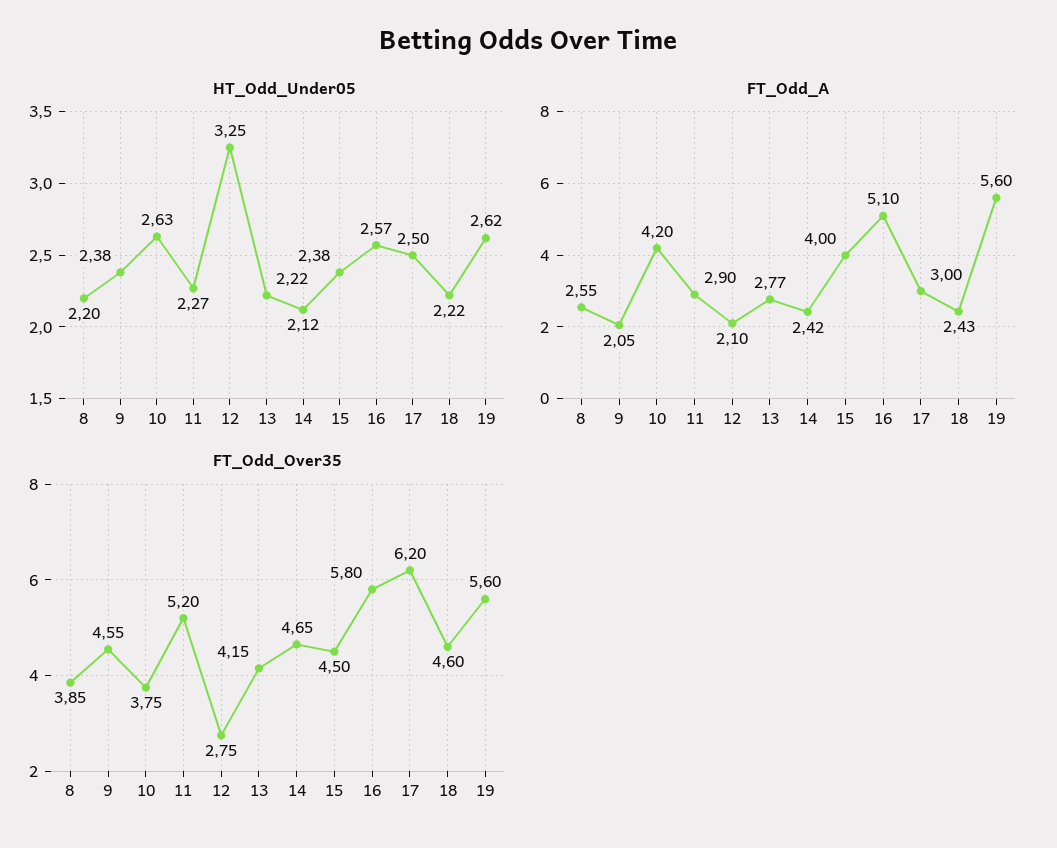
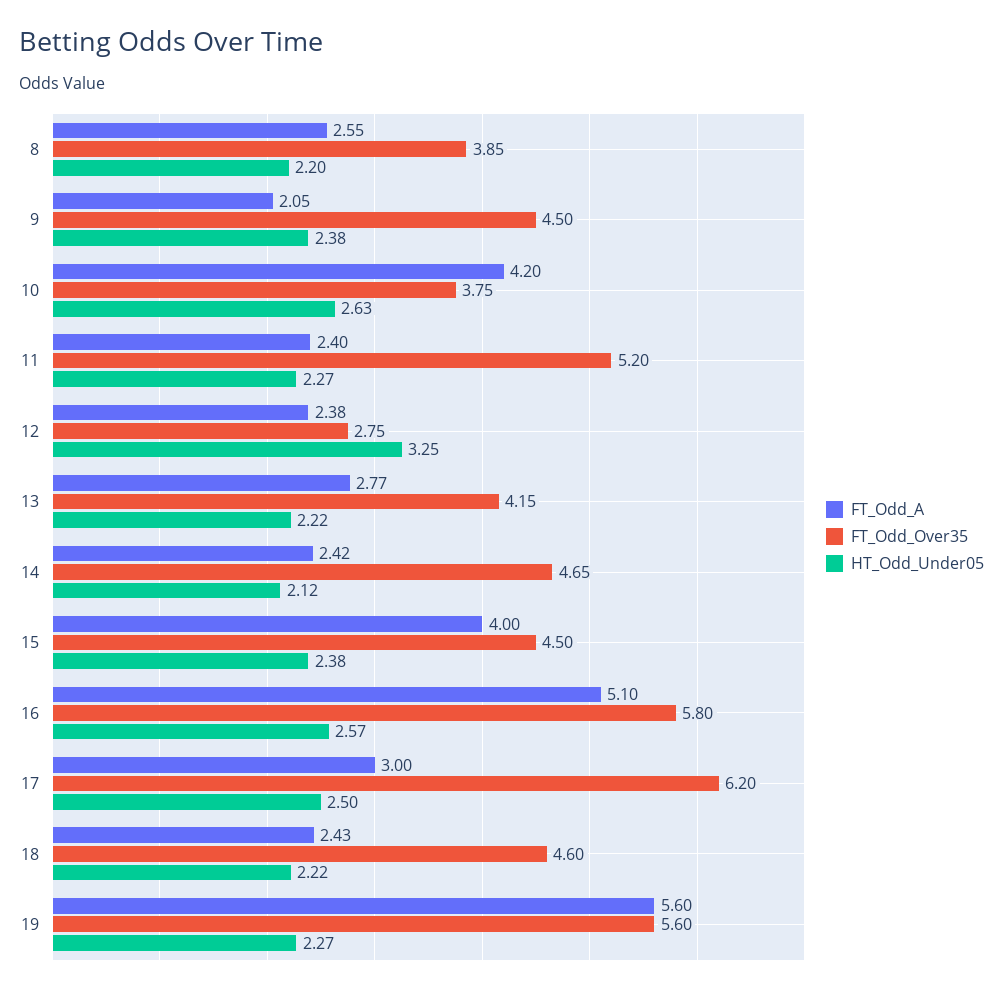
  {
    "HT_Odd_Under05": {
      "8": 2.2,
      "9": 2.38,
      "10": 2.63,
      "11": 2.27,
      "12": 3.25,
      "13": 2.22,
      "14": 2.12,
      "15": 2.38,
      "16": 2.57,
      "17": 2.5,
      "18": 2.22,
-     "19": 2.62
+     "19": 2.27
    },
    "FT_Odd_A": {
      "8": 2.55,
      "9": 2.05,
      "10": 4.2,
-     "11": 2.9,
+     "11": 2.4,
-     "12": 2.1,
+     "12": 2.38,
      "13": 2.77,
      "14": 2.42,
      "15": 4,
      "16": 5.1,
      "17": 3,
      "18": 2.43,
      "19": 5.6
    },
    "FT_Odd_Over35": {
      "8": 3.85,
-     "9": 4.55,
+     "9": 4.5,
      "10": 3.75,
      "11": 5.2,
      "12": 2.75,
      "13": 4.15,
      "14": 4.65,
      "15": 4.5,
      "16": 5.8,
      "17": 6.2,
      "18": 4.6,
      "19": 5.6
    }
  }

